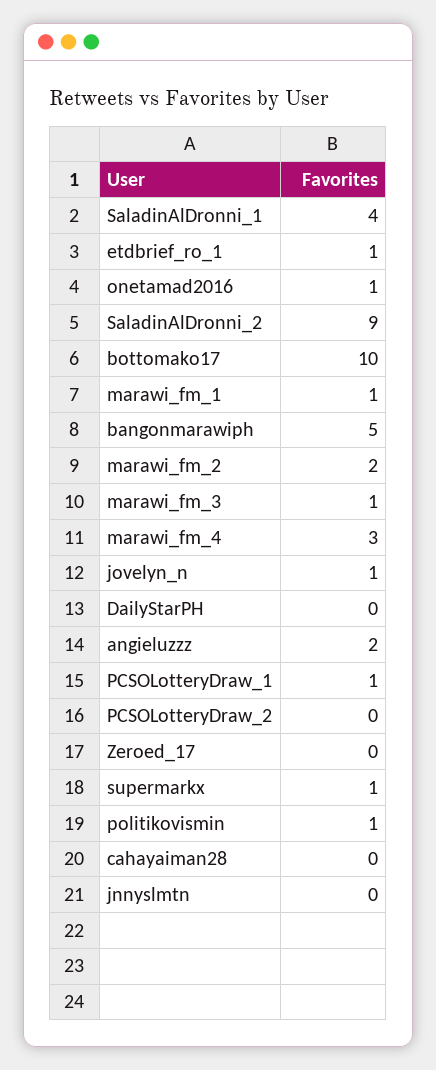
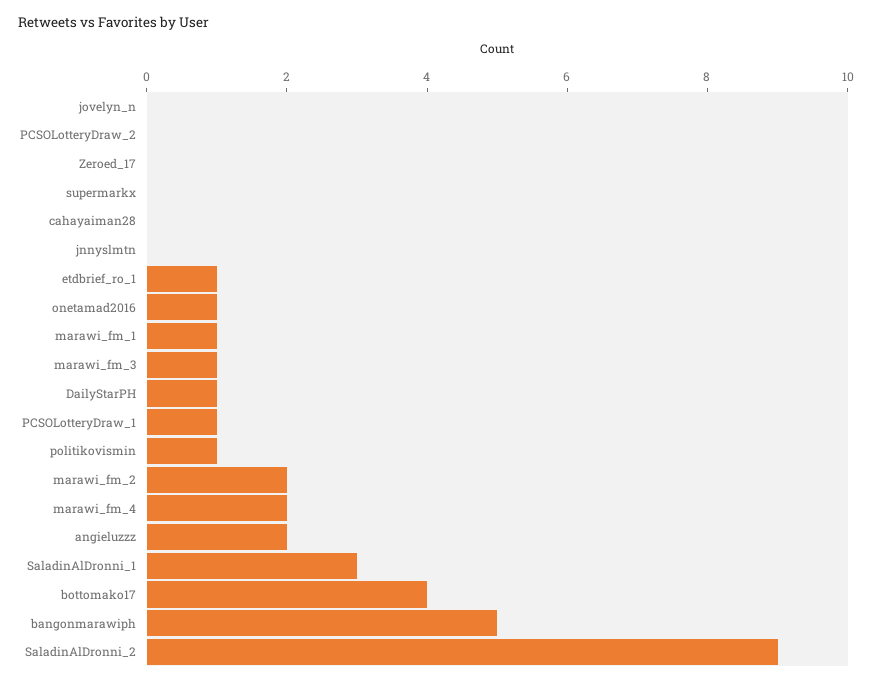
  {
-   "SaladinAlDronni_1": 4,
+   "SaladinAlDronni_1": 3,
    "etdbrief_ro_1": 1,
    "onetamad2016": 1,
    "SaladinAlDronni_2": 9,
-   "bottomako17": 10,
+   "bottomako17": 4,
    "marawi_fm_1": 1,
    "bangonmarawiph": 5,
    "marawi_fm_2": 2,
    "marawi_fm_3": 1,
-   "marawi_fm_4": 3,
+   "marawi_fm_4": 2,
-   "jovelyn_n": 1,
+   "jovelyn_n": 0,
-   "DailyStarPH": 0,
+   "DailyStarPH": 1,
    "angieluzzz": 2,
    "PCSOLotteryDraw_1": 1,
    "PCSOLotteryDraw_2": 0,
    "Zeroed_17": 0,
-   "supermarkx": 1,
+   "supermarkx": 0,
    "politikovismin": 1,
    "cahayaiman28": 0,
    "jnnyslmtn": 0
  }

